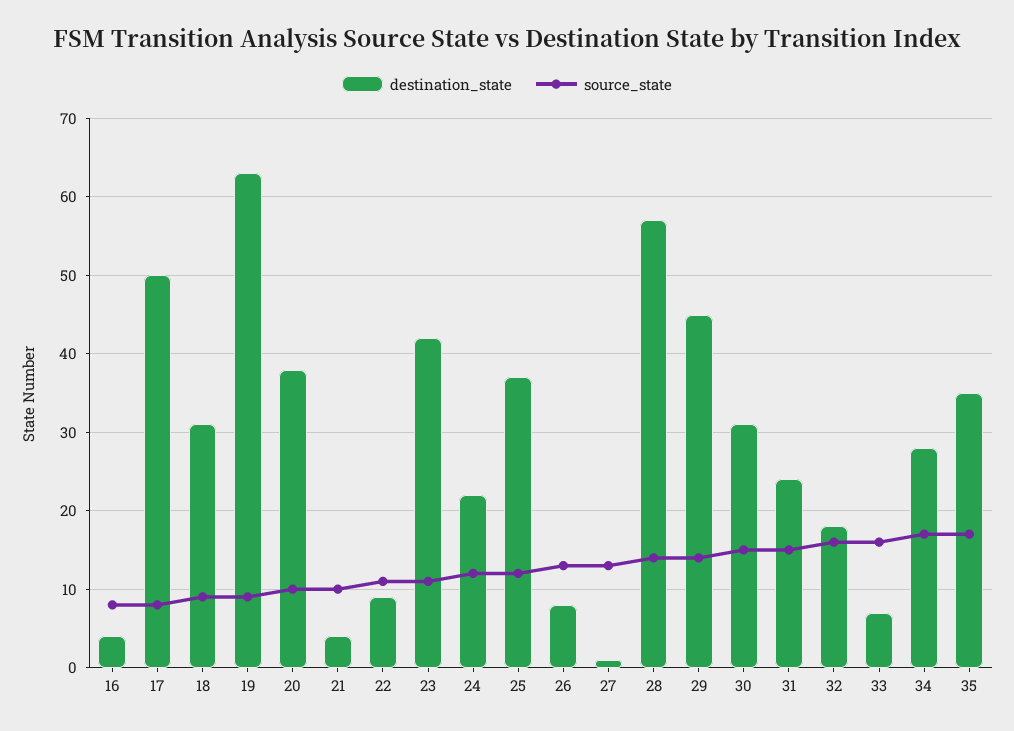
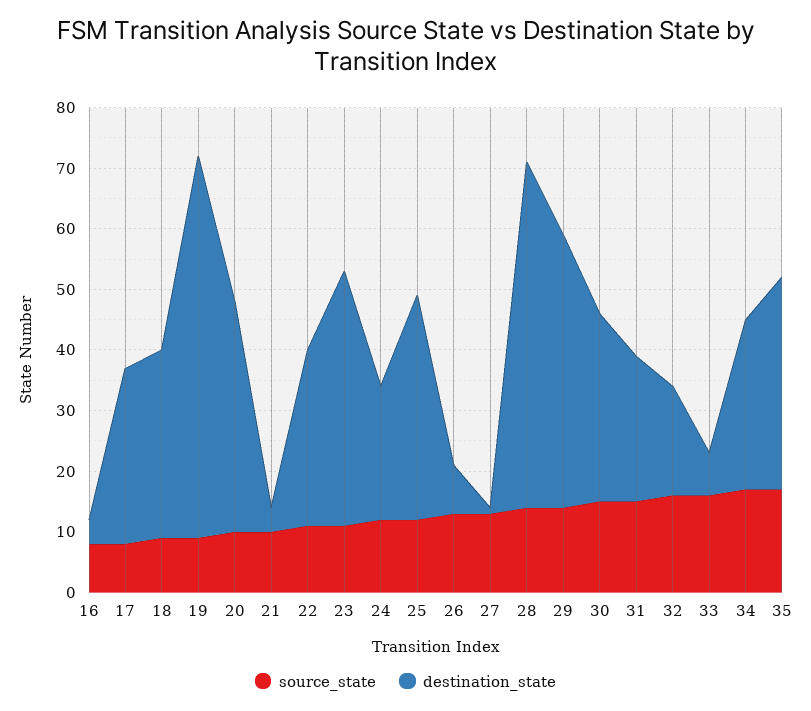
  {
    "destination_state": {
      "16": 4,
-     "17": 50,
+     "17": 30,
      "18": 31,
      "19": 63,
      "20": 38,
      "21": 4,
-     "22": 9,
+     "22": 30,
      "23": 42,
      "24": 22,
      "25": 37,
      "26": 8,
      "27": 1,
      "28": 57,
      "29": 45,
      "30": 31,
      "31": 24,
      "32": 18,
      "33": 7,
      "34": 28,
      "35": 35
    },
    "source_state": {
      "16": 8,
      "17": 8,
      "18": 9,
      "19": 9,
      "20": 10,
      "21": 10,
      "22": 11,
      "23": 11,
      "24": 12,
      "25": 12,
      "26": 13,
      "27": 13,
      "28": 14,
      "29": 14,
      "30": 15,
      "31": 15,
      "32": 16,
      "33": 16,
      "34": 17,
      "35": 17
    }
  }

